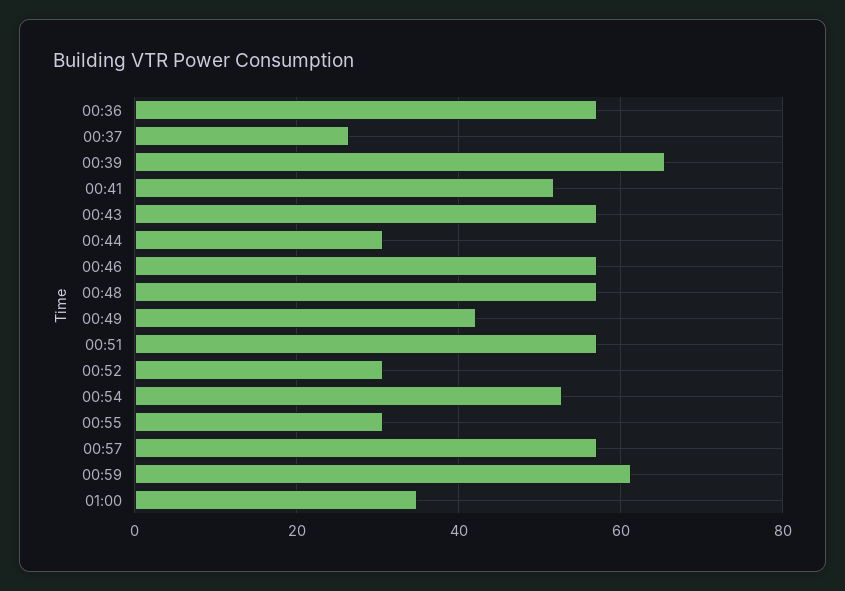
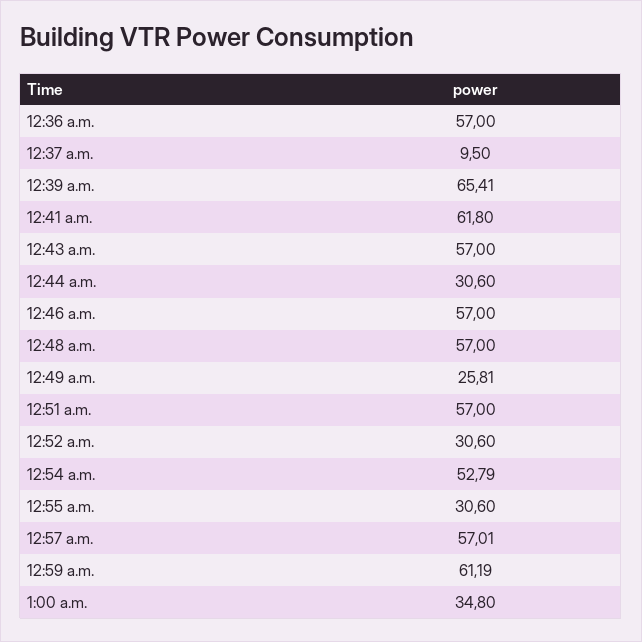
  {
    "00:36": 57,
-   "00:37": 26,
+   "00:37": 9.5,
    "00:39": 65.41,
-   "00:41": 52,
+   "00:41": 61.8,
    "00:43": 57,
    "00:44": 30.6,
    "00:46": 57,
    "00:48": 57,
-   "00:49": 42,
+   "00:49": 25.81,
    "00:51": 57,
    "00:52": 30.6,
    "00:54": 52.79,
    "00:55": 30.6,
    "00:57": 57.01,
    "00:59": 61.19,
    "01:00": 34.8
  }

